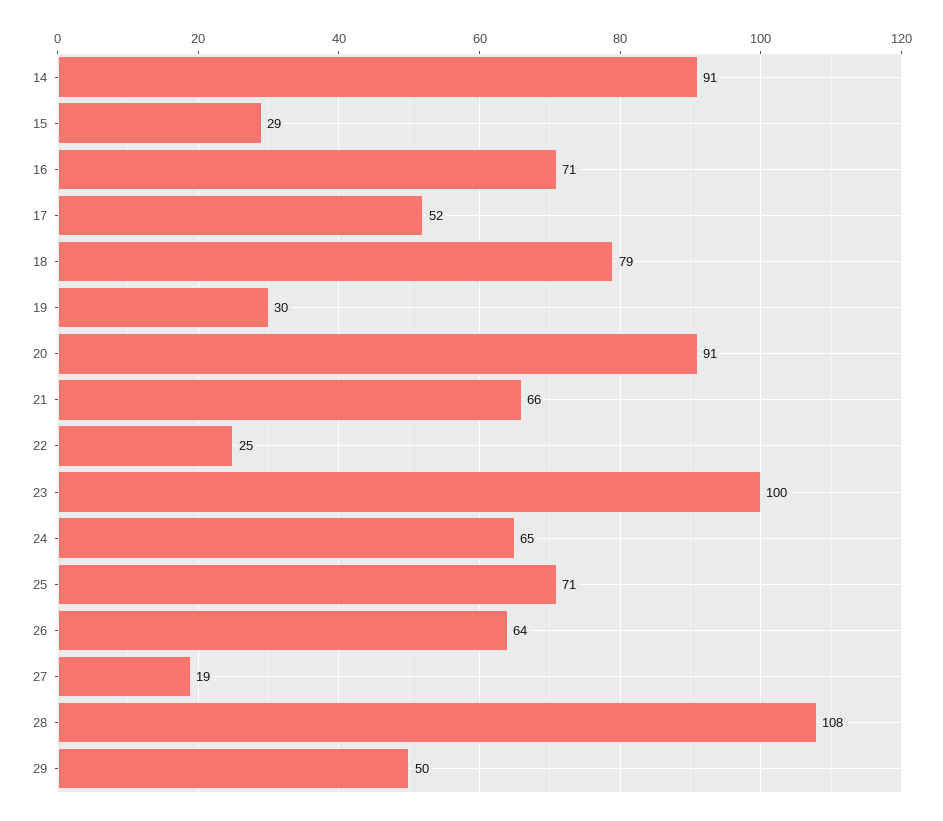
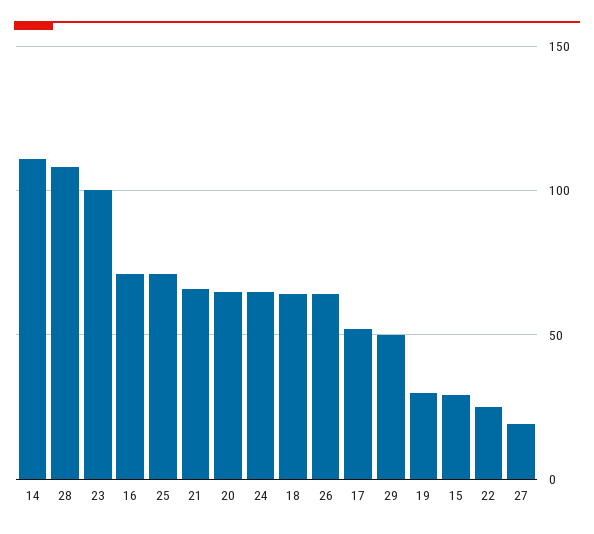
  {
-   "14": 91,
+   "14": 110,
    "15": 29,
    "16": 71,
    "17": 52,
-   "18": 79,
+   "18": 65,
    "19": 30,
-   "20": 91,
+   "20": 65,
    "21": 66,
    "22": 25,
    "23": 100,
    "24": 65,
    "25": 71,
    "26": 64,
    "27": 19,
    "28": 108,
    "29": 50
  }

